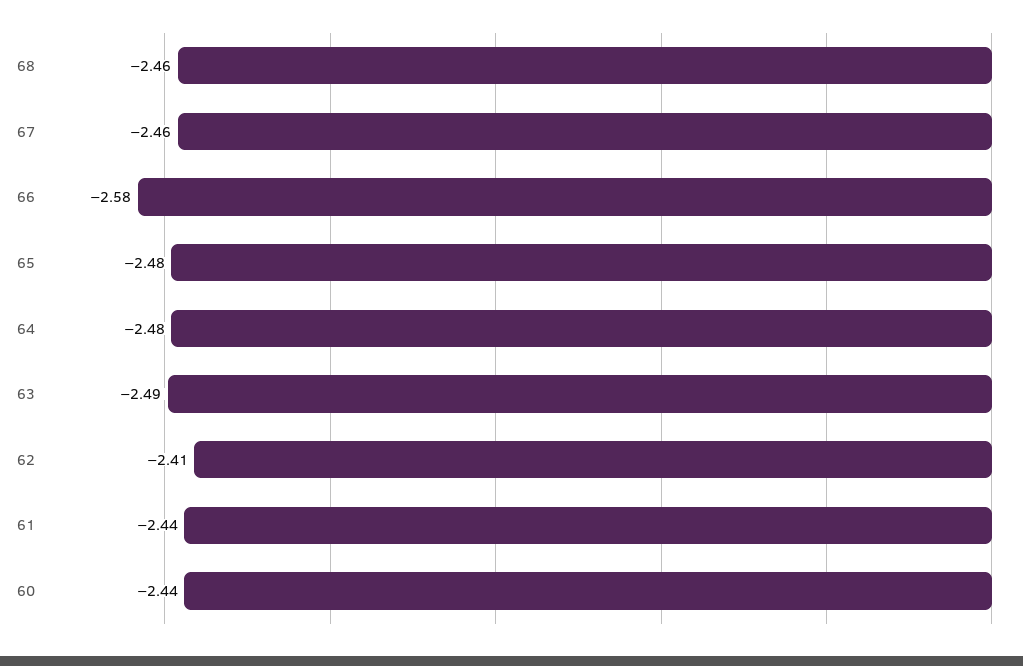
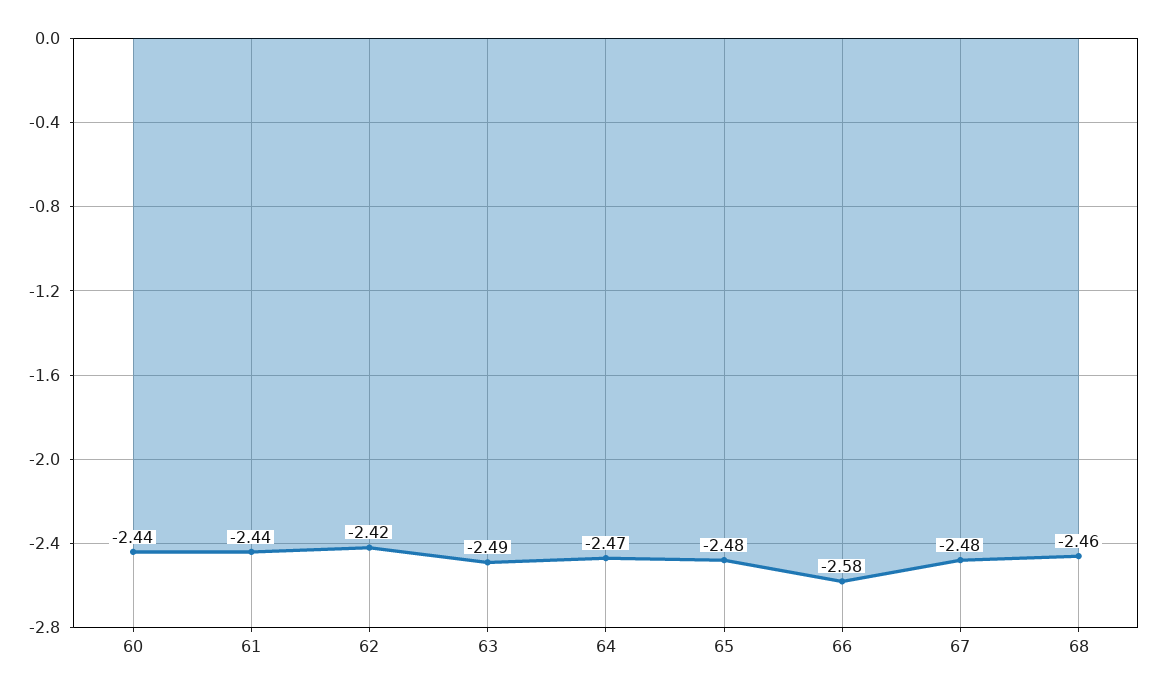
  {
    "68": -2.46,
-   "67": -2.46,
+   "67": -2.48,
    "66": -2.58,
    "65": -2.48,
-   "64": -2.48,
+   "64": -2.47,
    "63": -2.49,
-   "62": -2.41,
+   "62": -2.42,
    "61": -2.44,
    "60": -2.44
  }

